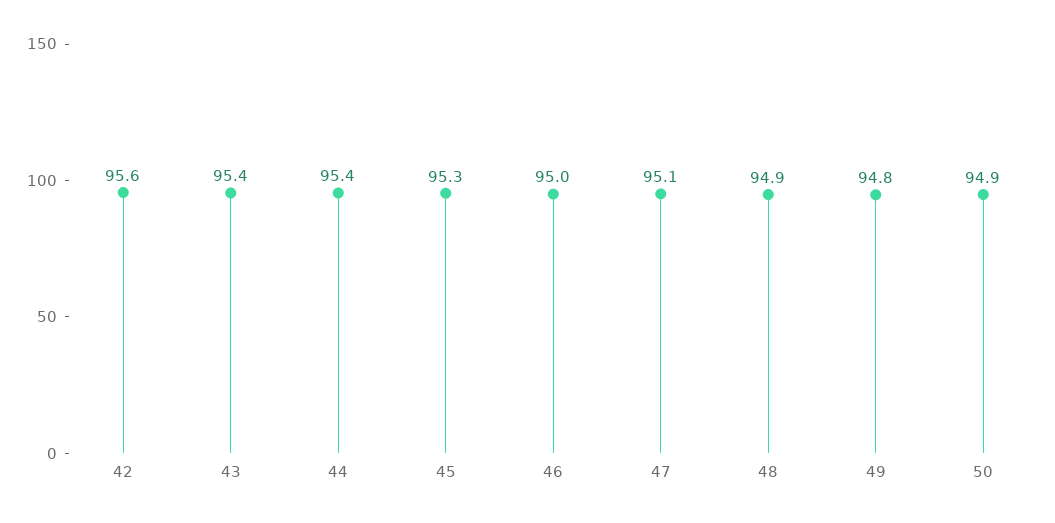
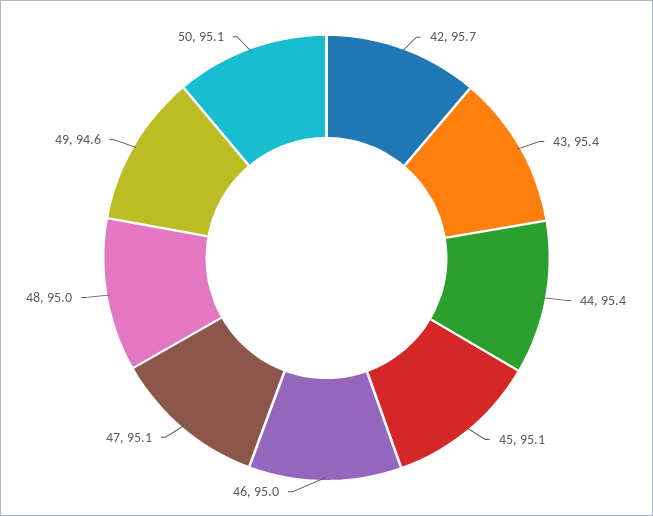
  {
-   "42": 95.6,
+   "42": 95.7,
    "43": 95.4,
    "44": 95.4,
-   "45": 95.3,
+   "45": 95.1,
    "46": 95,
    "47": 95.1,
-   "48": 94.9,
+   "48": 95,
-   "49": 94.8,
+   "49": 94.6,
-   "50": 94.9
+   "50": 95.1
  }

